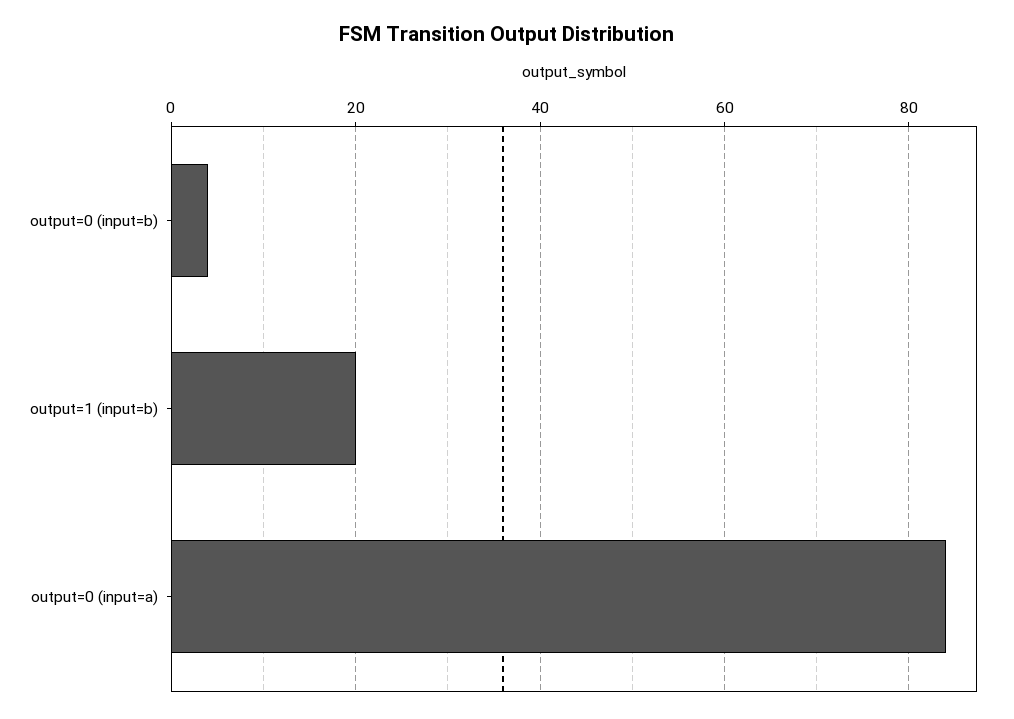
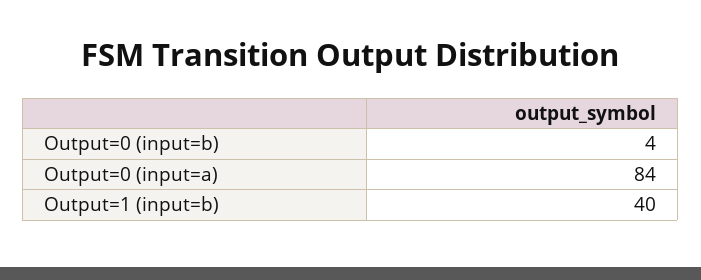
  {
    "output=0 (input=b)": 4,
-   "output=1 (input=b)": 20,
+   "output=1 (input=b)": 40,
    "output=0 (input=a)": 84
  }

